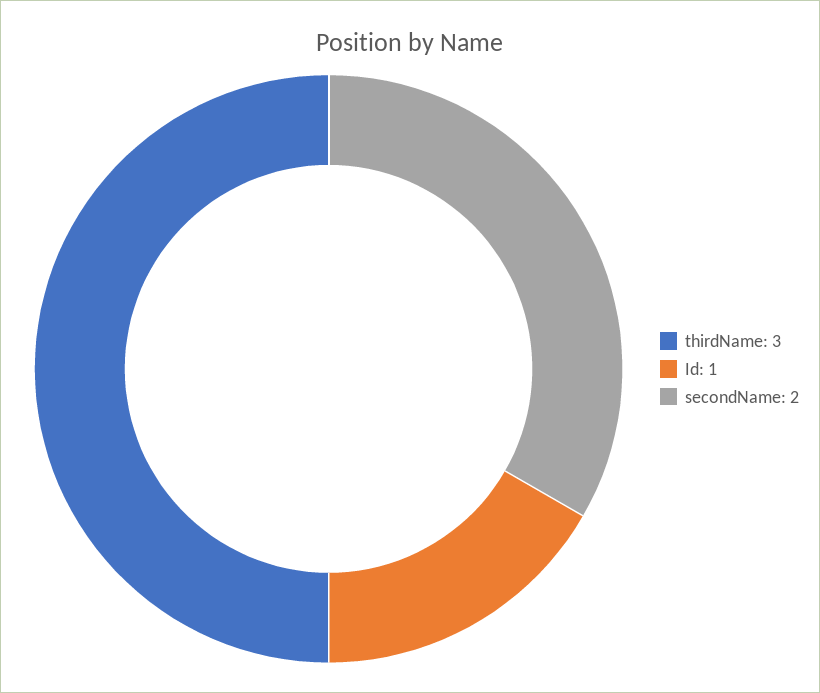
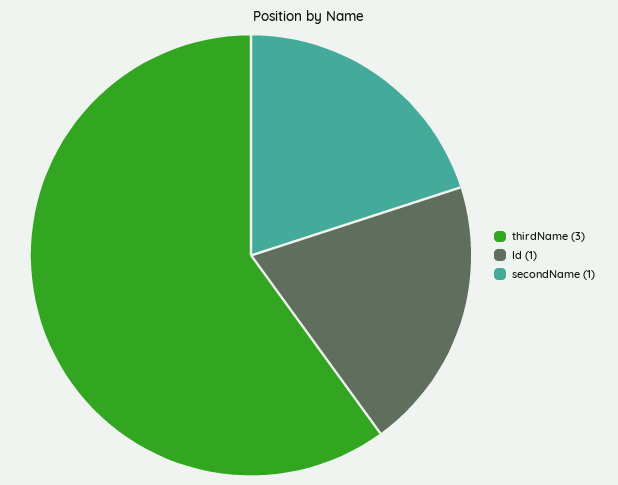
  {
    "thirdName": 3,
    "Id": 1,
-   "secondName": 2
+   "secondName": 1
  }

